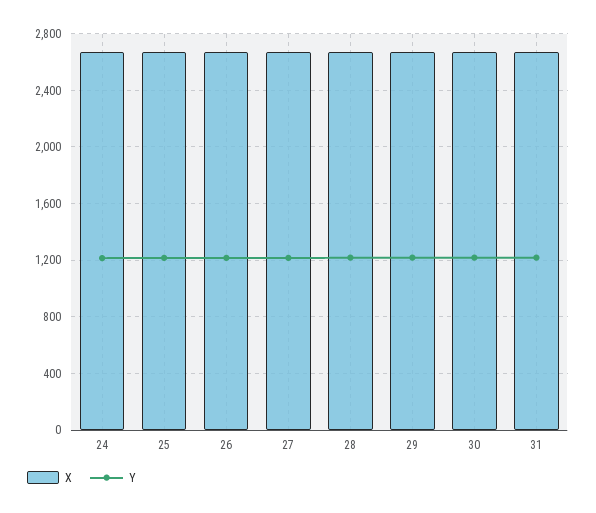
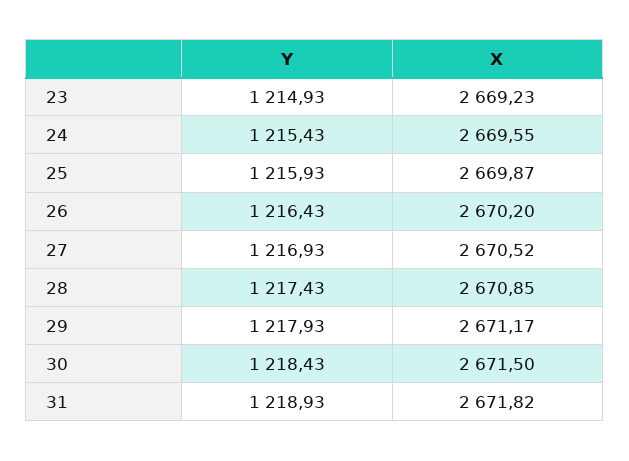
  {
    "X": {
      "24": 2669.55,
      "25": 2669.87,
      "26": 2670.2,
      "27": 2670.52,
      "28": 2670.85,
      "29": 2671.17,
      "30": 2671.5,
-     "31": 2671.82
+     "31": 2671.82,
+     "23": 2669.23
    },
    "Y": {
      "24": 1215.43,
      "25": 1215.93,
      "26": 1216.43,
      "27": 1216.93,
      "28": 1217.43,
      "29": 1217.93,
      "30": 1218.43,
-     "31": 1218.93
+     "31": 1218.93,
+     "23": 1214.93
    }
  }

